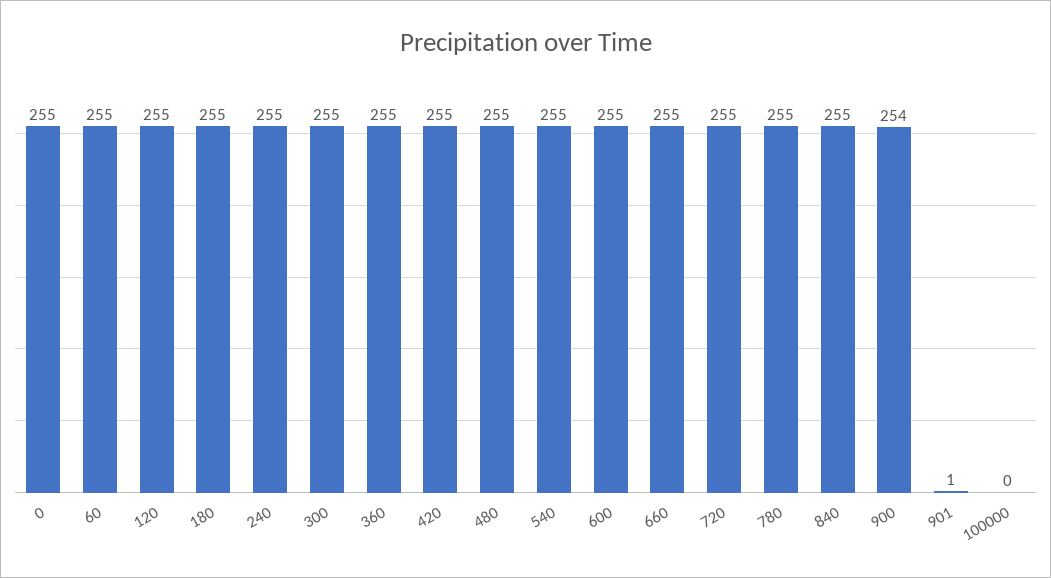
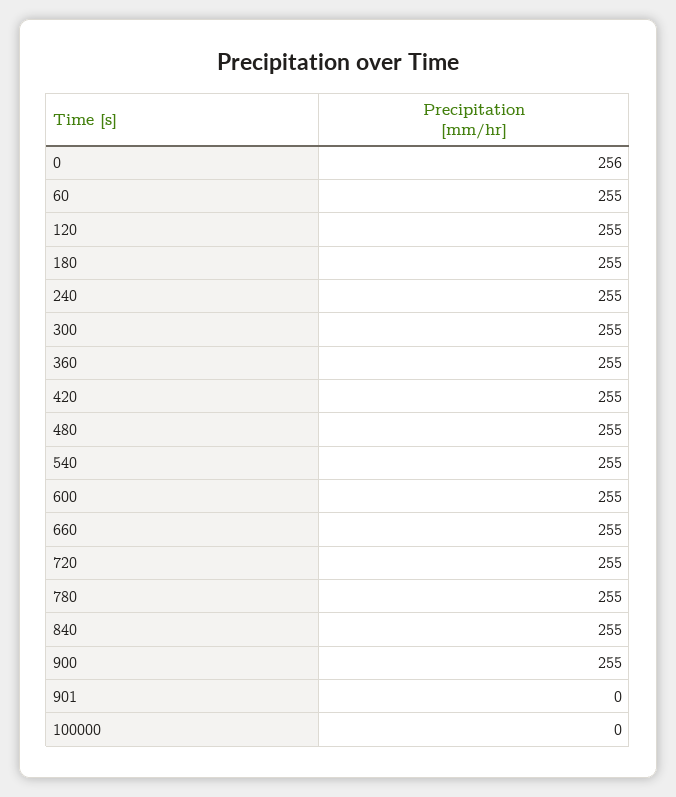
  {
-   "0": 255,
+   "0": 256,
    "60": 255,
    "120": 255,
    "180": 255,
    "240": 255,
    "300": 255,
    "360": 255,
    "420": 255,
    "480": 255,
    "540": 255,
    "600": 255,
    "660": 255,
    "720": 255,
    "780": 255,
    "840": 255,
-   "900": 254,
+   "900": 255,
-   "901": 1,
+   "901": 0,
    "100000": 0
  }

